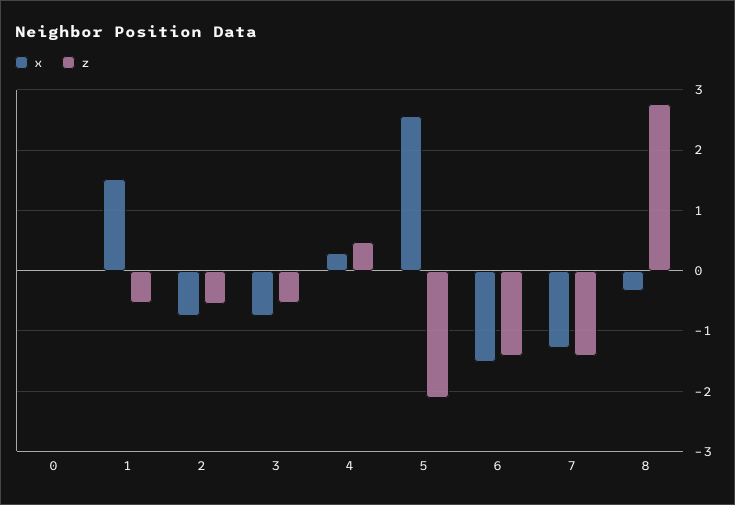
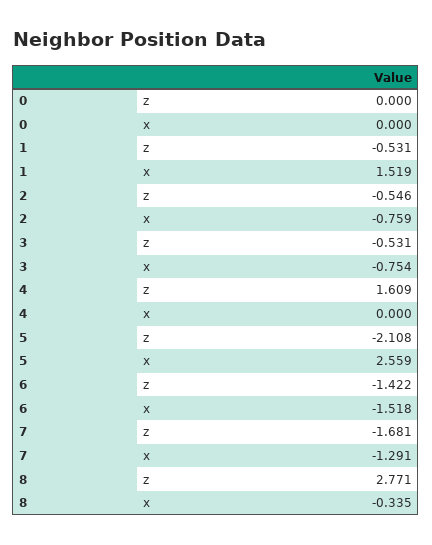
  {
    "x": {
      "0": 0,
      "1": 1.519,
      "2": -0.759,
      "3": -0.754,
-     "4": 0.3,
+     "4": 0,
      "5": 2.559,
      "6": -1.518,
      "7": -1.291,
      "8": -0.335
    },
    "z": {
      "0": 0,
      "1": -0.531,
      "2": -0.546,
      "3": -0.531,
-     "4": 0.5,
+     "4": 1.609,
      "5": -2.108,
      "6": -1.422,
-     "7": -1.4,
+     "7": -1.681,
      "8": 2.771
    }
  }

